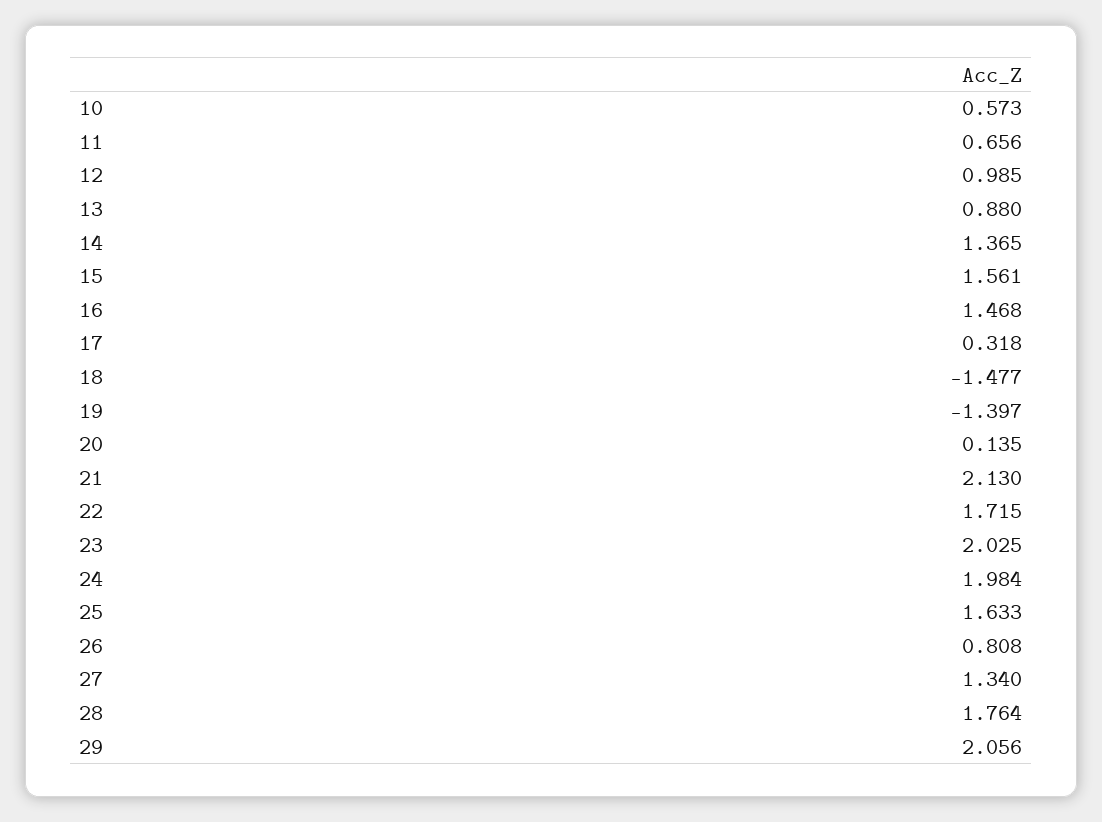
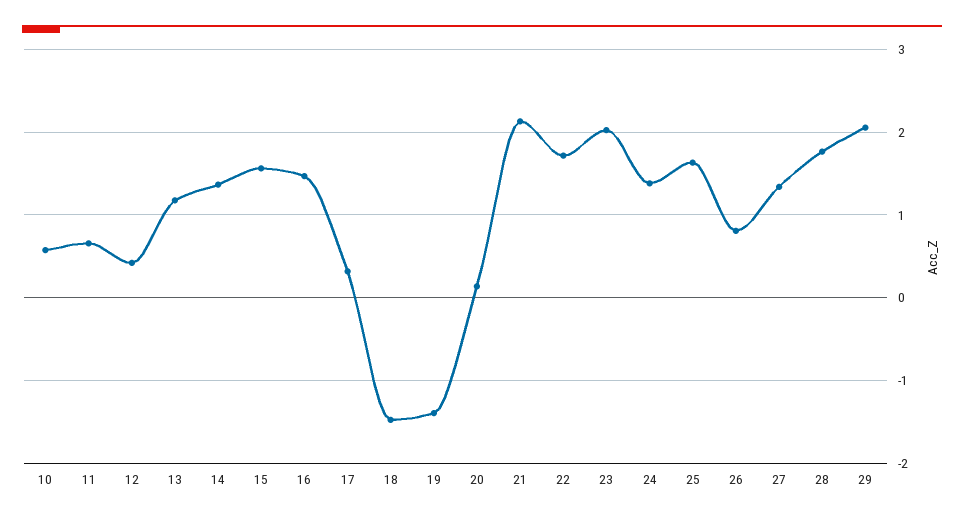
  {
    "10": 0.573,
    "11": 0.656,
-   "12": 0.985,
+   "12": 0.4,
-   "13": 0.88,
+   "13": 1.2,
    "14": 1.365,
    "15": 1.561,
    "16": 1.468,
    "17": 0.318,
    "18": -1.477,
    "19": -1.397,
    "20": 0.135,
    "21": 2.13,
    "22": 1.715,
    "23": 2.025,
-   "24": 1.984,
+   "24": 1.4,
    "25": 1.633,
    "26": 0.808,
    "27": 1.34,
    "28": 1.764,
    "29": 2.056
  }

